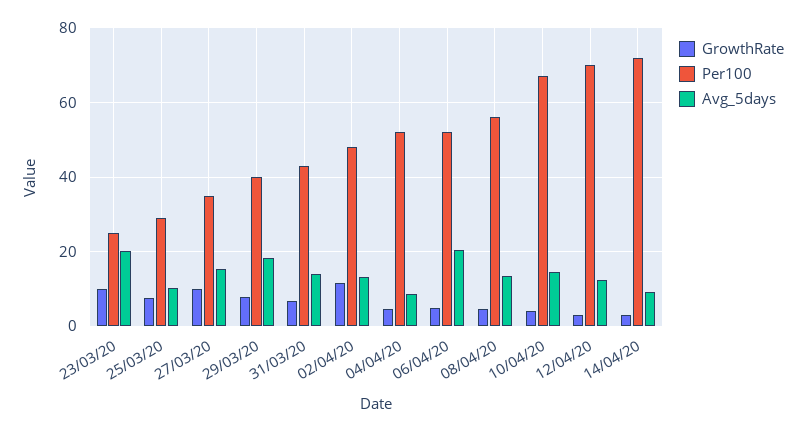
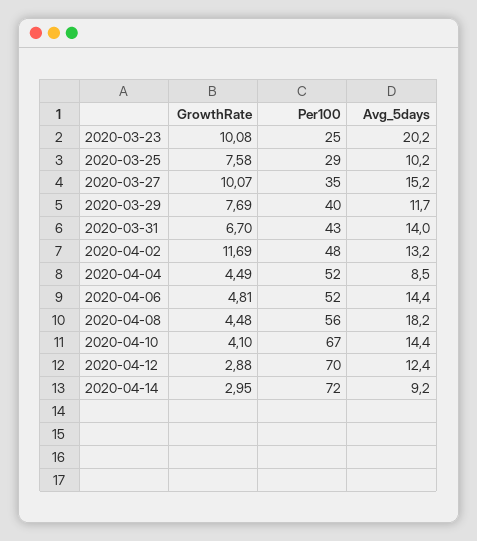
  {
    "GrowthRate": {
      "23/03/20": 10.08,
      "25/03/20": 7.58,
      "27/03/20": 10.07,
      "29/03/20": 7.69,
      "31/03/20": 6.7,
      "02/04/20": 11.69,
      "04/04/20": 4.49,
      "06/04/20": 4.81,
      "08/04/20": 4.48,
      "10/04/20": 4.1,
      "12/04/20": 2.88,
      "14/04/20": 2.95
    },
    "Per100": {
      "23/03/20": 25,
      "25/03/20": 29,
      "27/03/20": 35,
      "29/03/20": 40,
      "31/03/20": 43,
      "02/04/20": 48,
      "04/04/20": 52,
      "06/04/20": 52,
      "08/04/20": 56,
      "10/04/20": 67,
      "12/04/20": 70,
      "14/04/20": 72
    },
    "Avg_5days": {
      "23/03/20": 20.2,
      "25/03/20": 10.2,
      "27/03/20": 15.2,
-     "29/03/20": 18,
+     "29/03/20": 11.7,
      "31/03/20": 14,
      "02/04/20": 13.2,
      "04/04/20": 8.5,
-     "06/04/20": 20,
+     "06/04/20": 14.4,
-     "08/04/20": 14,
+     "08/04/20": 18.2,
      "10/04/20": 14.4,
      "12/04/20": 12.4,
      "14/04/20": 9.2
    }
  }

